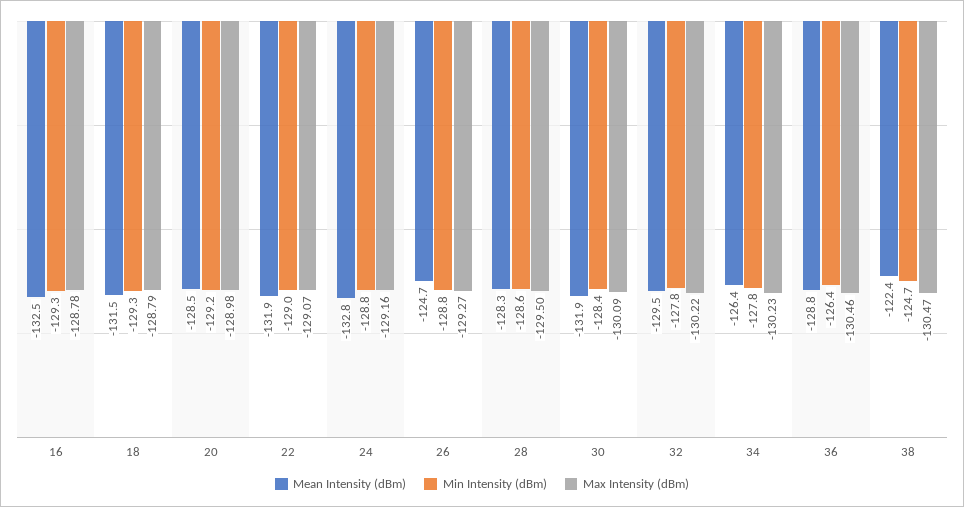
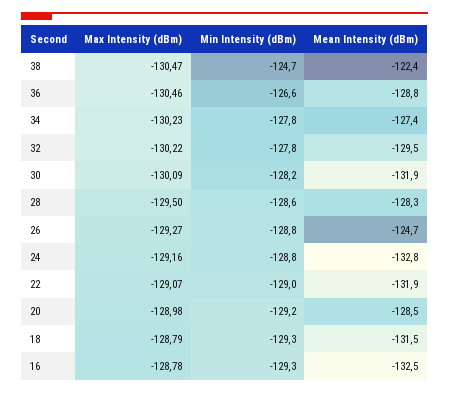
  {
    "Mean Intensity (dBm)": {
      "16": -132.5,
      "18": -131.5,
      "20": -128.5,
      "22": -131.9,
      "24": -132.8,
      "26": -124.7,
      "28": -128.3,
      "30": -131.9,
      "32": -129.5,
-     "34": -126.4,
+     "34": -127.4,
      "36": -128.8,
      "38": -122.4
    },
    "Min Intensity (dBm)": {
      "16": -129.3,
      "18": -129.3,
      "20": -129.2,
      "22": -129,
      "24": -128.8,
      "26": -128.8,
      "28": -128.6,
-     "30": -128.4,
+     "30": -128.2,
      "32": -127.8,
      "34": -127.8,
-     "36": -126.4,
+     "36": -126.6,
      "38": -124.7
    },
    "Max Intensity (dBm)": {
      "16": -128.78,
      "18": -128.79,
      "20": -128.98,
      "22": -129.07,
      "24": -129.16,
      "26": -129.27,
      "28": -129.5,
      "30": -130.09,
      "32": -130.22,
      "34": -130.23,
      "36": -130.46,
      "38": -130.47
    }
  }

